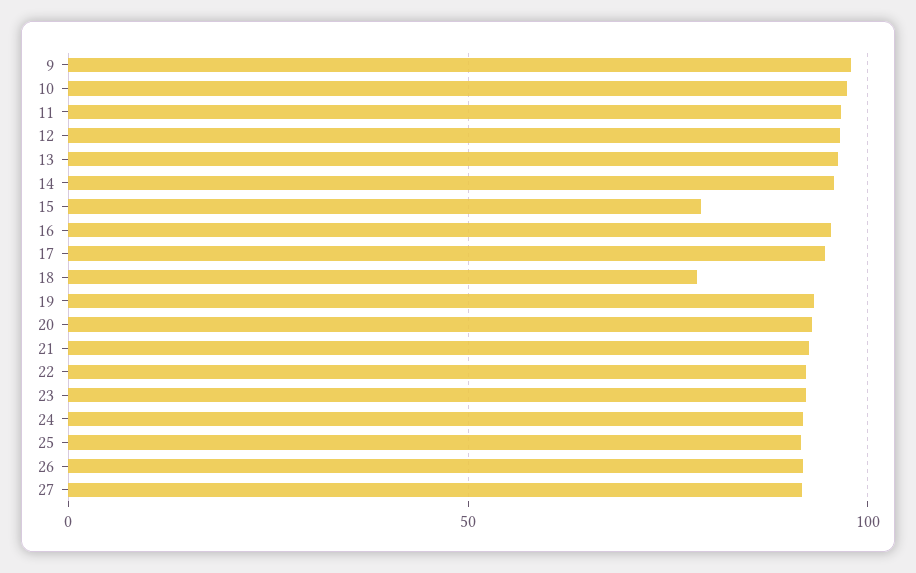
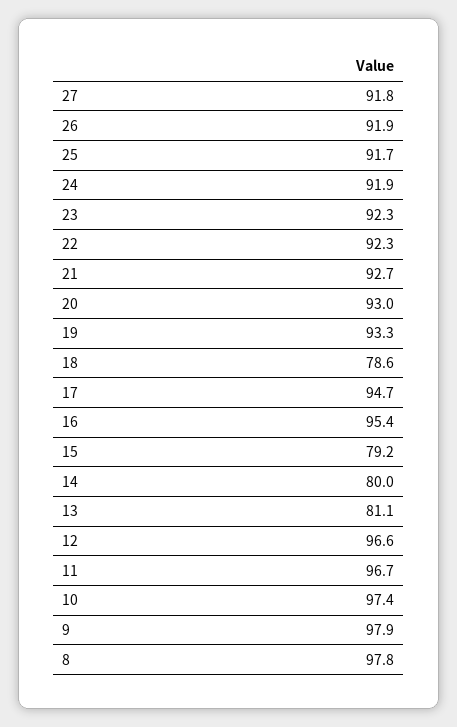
  {
    "9": 97.9,
    "10": 97.4,
    "11": 96.7,
    "12": 96.6,
-   "13": 95,
+   "13": 81.1,
-   "14": 95,
+   "14": 80,
    "15": 79.2,
    "16": 95.4,
    "17": 94.7,
    "18": 78.6,
    "19": 93.3,
    "20": 93,
    "21": 92.7,
    "22": 92.3,
    "23": 92.3,
    "24": 91.9,
    "25": 91.7,
    "26": 91.9,
-   "27": 91.8
+   "27": 91.8,
+   "8": 97.8
  }

